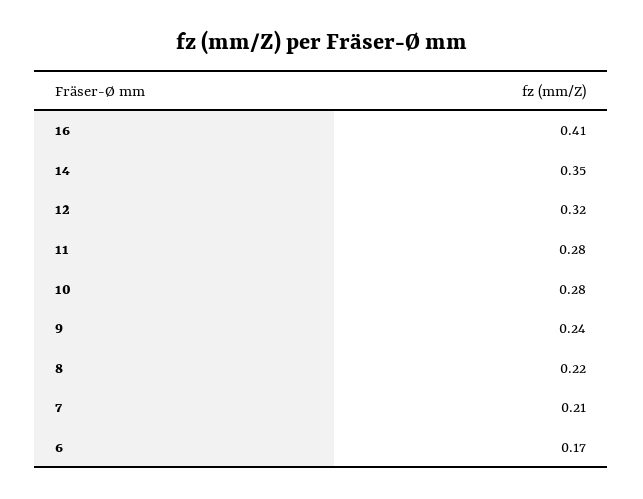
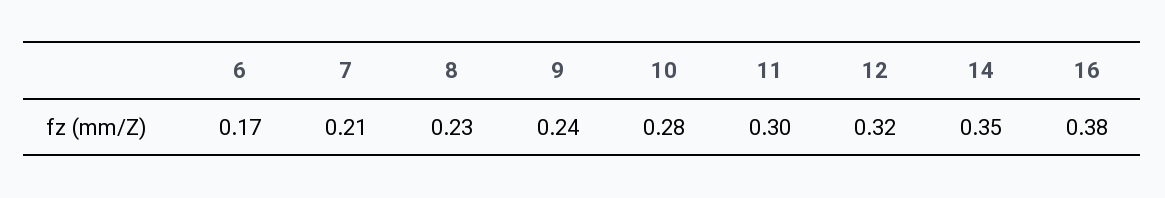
  {
-   "16": 0.41,
+   "16": 0.38,
    "14": 0.35,
    "12": 0.32,
-   "11": 0.28,
+   "11": 0.3,
    "10": 0.28,
    "9": 0.24,
-   "8": 0.22,
+   "8": 0.23,
    "7": 0.21,
    "6": 0.17
  }

